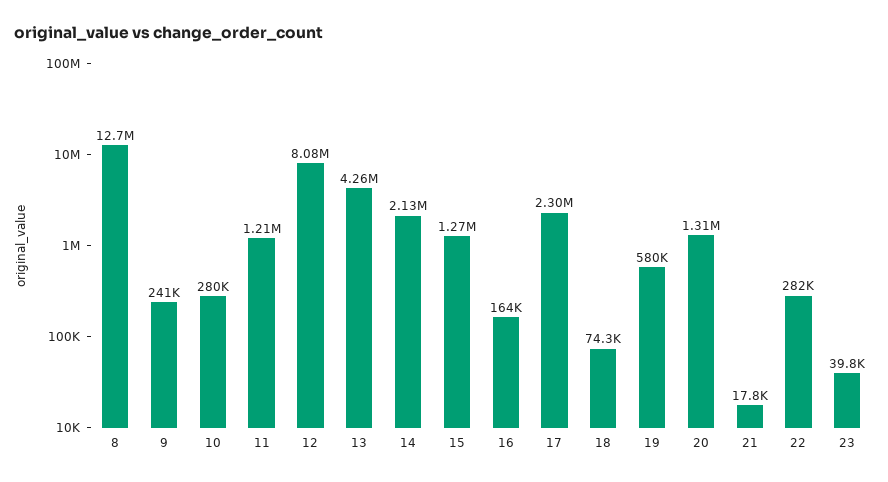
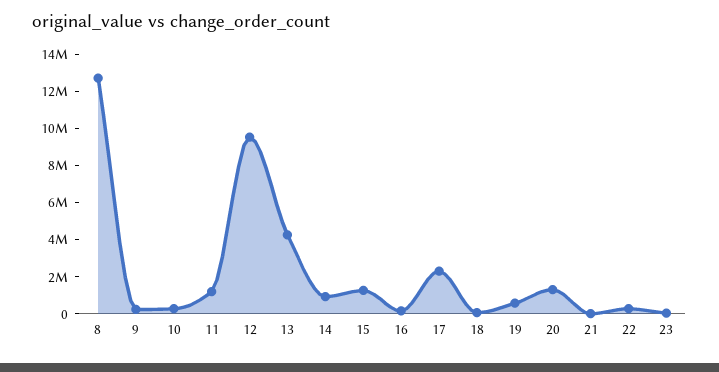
  {
    "8": 12700000,
    "9": 241000,
    "10": 280000,
    "11": 1210000,
-   "12": 8080000,
+   "12": 9500000,
    "13": 4260000,
-   "14": 2130000,
+   "14": 1000000,
    "15": 1270000,
    "16": 164000,
    "17": 2300000,
    "18": 74300,
    "19": 580000,
    "20": 1310000,
    "21": 17800,
    "22": 282000,
    "23": 39800
  }

